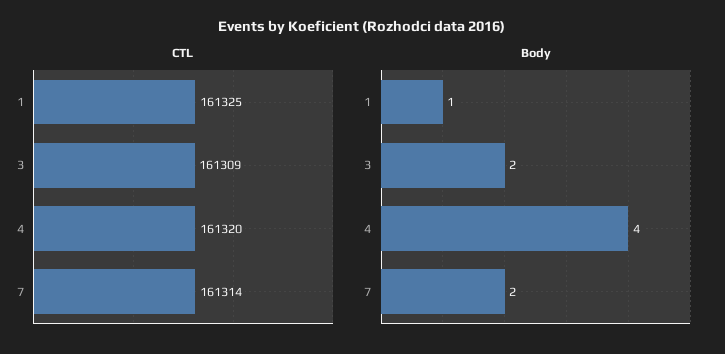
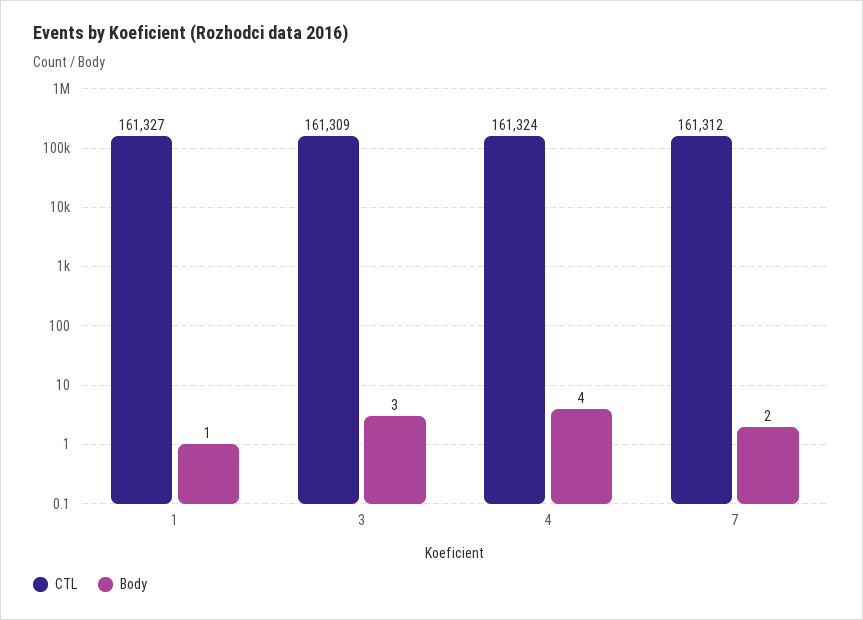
  {
    "CTL": {
-     "1": 161325,
+     "1": 161327,
      "3": 161309,
-     "4": 161320,
+     "4": 161324,
-     "7": 161314
+     "7": 161312
    },
    "Body": {
      "1": 1,
-     "3": 2,
+     "3": 3,
      "4": 4,
      "7": 2
    }
  }

